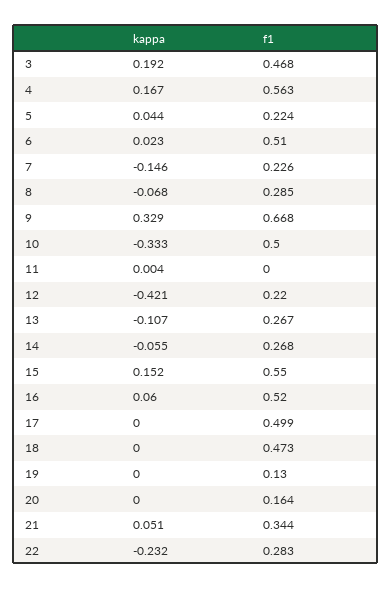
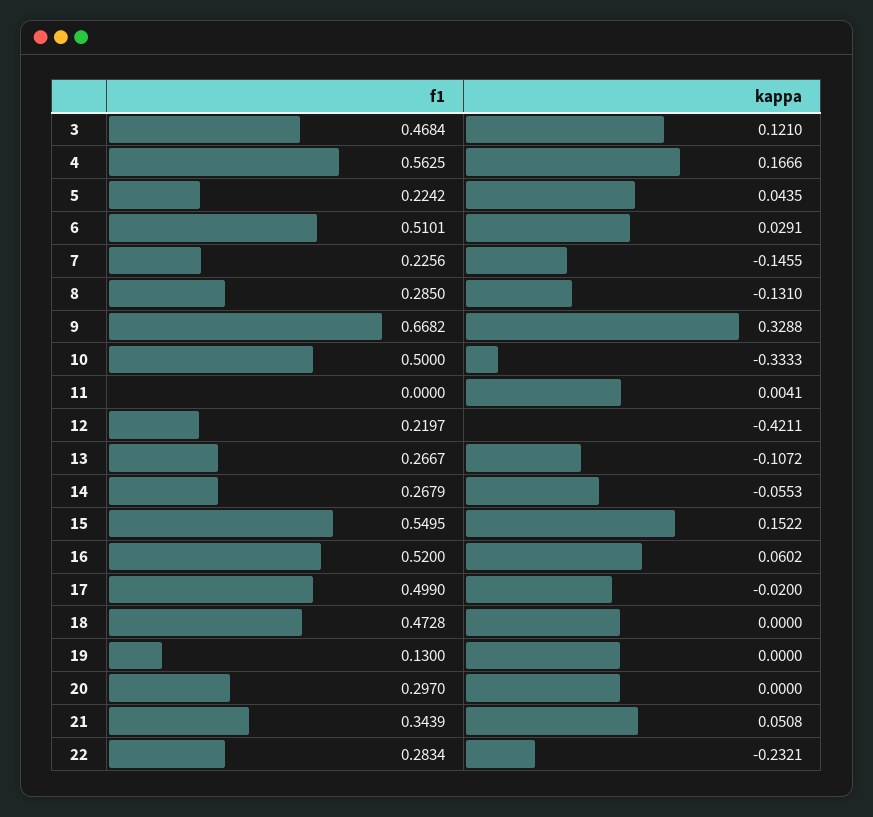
  {
    "kappa": {
-     "3": 0.192,
+     "3": 0.121,
      "4": 0.1666,
      "5": 0.0435,
-     "6": 0.023,
+     "6": 0.0291,
      "7": -0.1455,
-     "8": -0.068,
+     "8": -0.131,
      "9": 0.3288,
      "10": -0.3333,
      "11": 0.0041,
      "12": -0.4211,
      "13": -0.1072,
      "14": -0.0553,
      "15": 0.1522,
      "16": 0.0602,
-     "17": 0,
+     "17": -0.02,
      "18": 0,
      "19": 0,
      "20": 0,
      "21": 0.0508,
      "22": -0.2321
    },
    "f1": {
      "3": 0.4684,
      "4": 0.5625,
      "5": 0.2242,
      "6": 0.5101,
      "7": 0.2256,
      "8": 0.285,
      "9": 0.6682,
      "10": 0.5,
      "11": 0,
      "12": 0.2197,
      "13": 0.2667,
      "14": 0.2679,
      "15": 0.5495,
      "16": 0.52,
      "17": 0.499,
      "18": 0.4728,
      "19": 0.13,
-     "20": 0.164,
+     "20": 0.297,
      "21": 0.3439,
      "22": 0.2834
    }
  }

